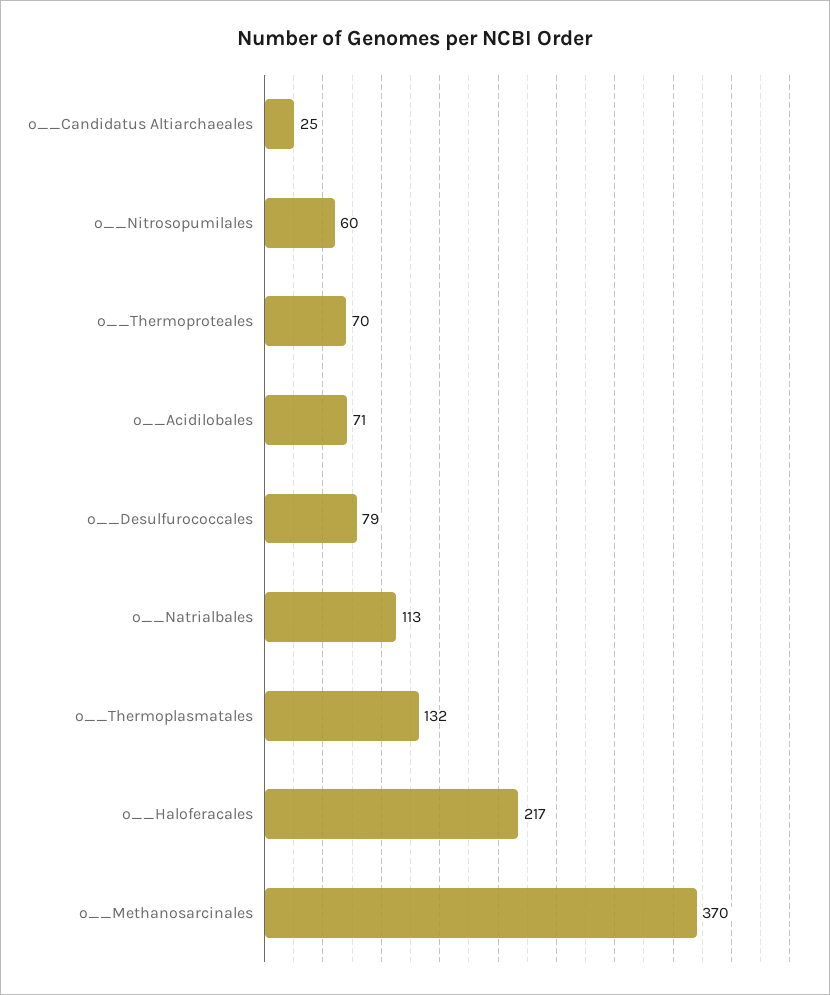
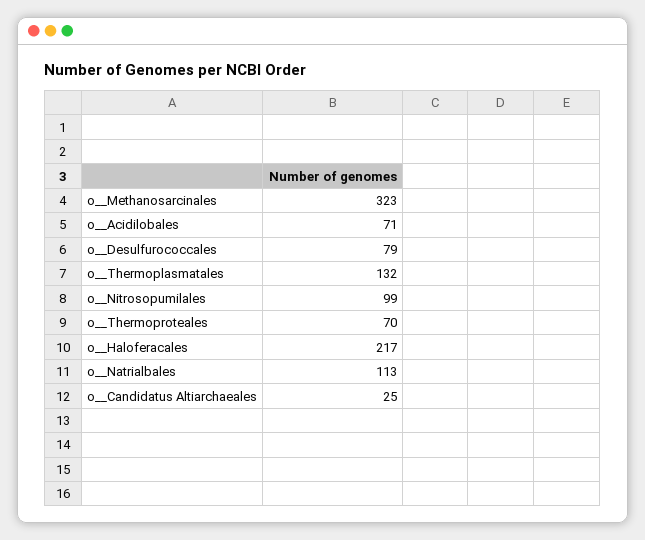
  {
    "o__Candidatus Altiarchaeales": 25,
-   "o__Nitrosopumilales": 60,
+   "o__Nitrosopumilales": 99,
    "o__Thermoproteales": 70,
    "o__Acidilobales": 71,
    "o__Desulfurococcales": 79,
    "o__Natrialbales": 113,
    "o__Thermoplasmatales": 132,
    "o__Haloferacales": 217,
-   "o__Methanosarcinales": 370
+   "o__Methanosarcinales": 323
  }

